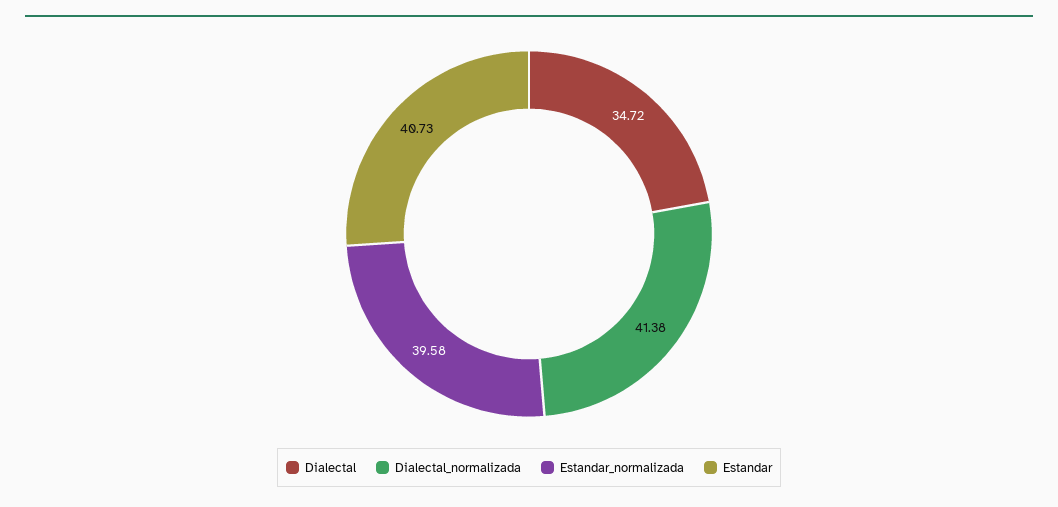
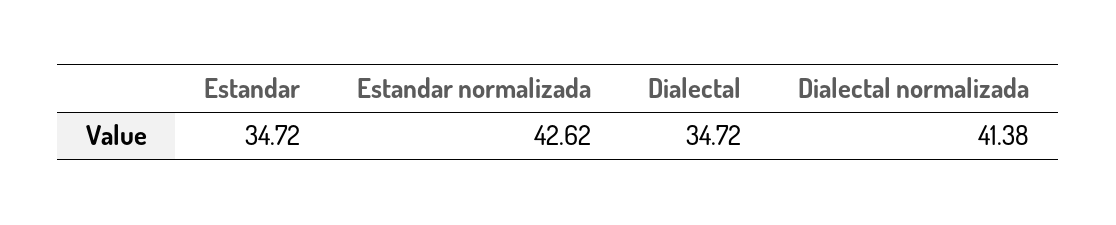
  {
    "Dialectal": 34.72,
    "Dialectal_normalizada": 41.38,
-   "Estandar_normalizada": 39.58,
+   "Estandar_normalizada": 42.62,
-   "Estandar": 40.73
+   "Estandar": 34.72
  }

